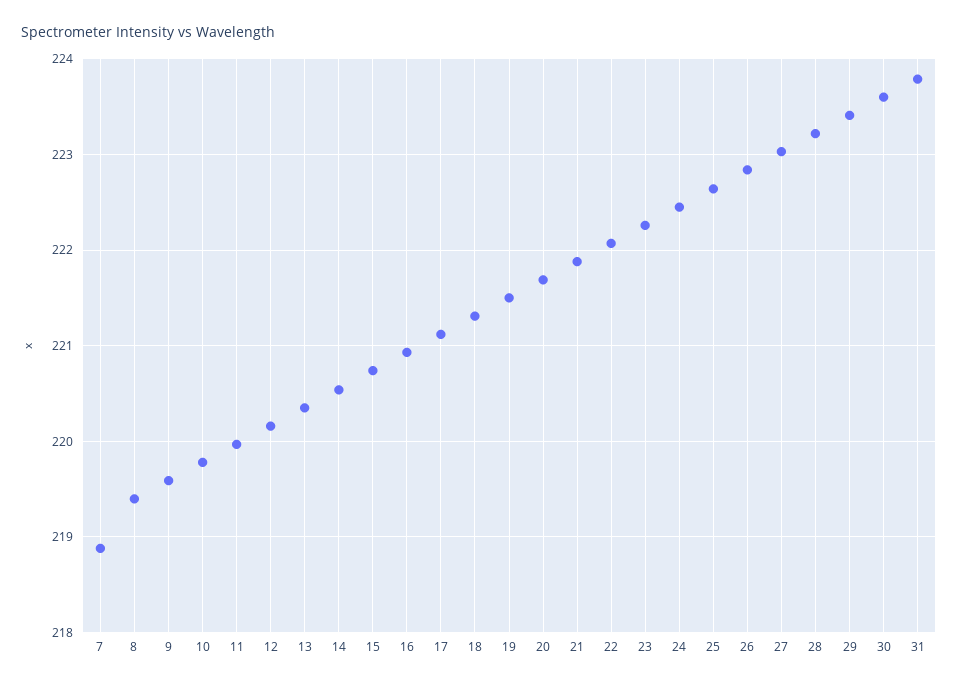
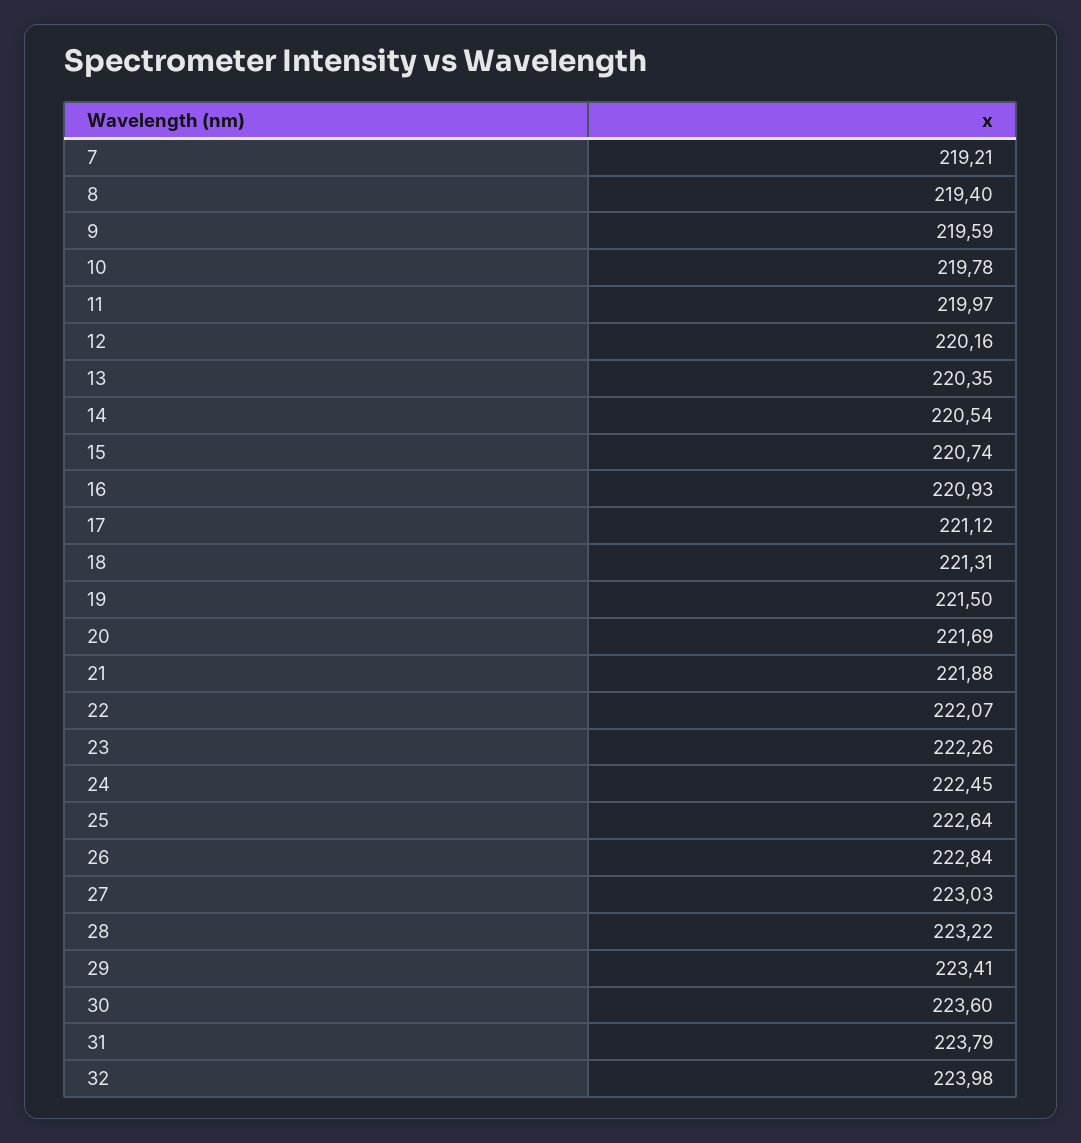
  {
-   "7": 218.9,
+   "7": 219.21,
    "8": 219.4,
    "9": 219.59,
    "10": 219.78,
    "11": 219.97,
    "12": 220.16,
    "13": 220.35,
    "14": 220.54,
    "15": 220.74,
    "16": 220.93,
    "17": 221.12,
    "18": 221.31,
    "19": 221.5,
    "20": 221.69,
    "21": 221.88,
    "22": 222.07,
    "23": 222.26,
    "24": 222.45,
    "25": 222.64,
    "26": 222.84,
    "27": 223.03,
    "28": 223.22,
    "29": 223.41,
    "30": 223.6,
-   "31": 223.79
+   "31": 223.79,
+   "32": 223.98
  }

